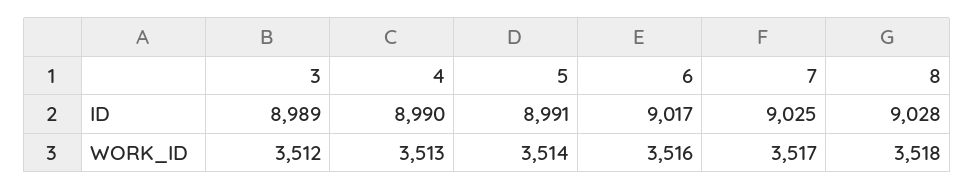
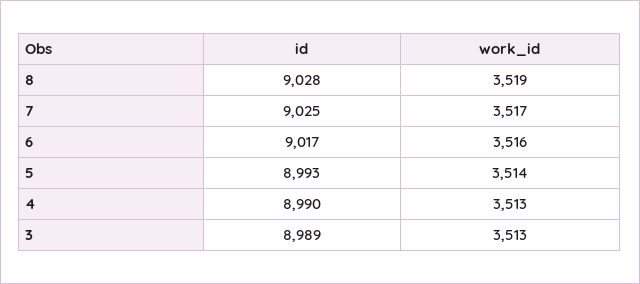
  {
    "3": {
      "ID": 8989,
-     "WORK_ID": 3512
+     "WORK_ID": 3513
    },
    "4": {
      "ID": 8990,
      "WORK_ID": 3513
    },
    "5": {
-     "ID": 8991,
+     "ID": 8993,
      "WORK_ID": 3514
    },
    "6": {
      "ID": 9017,
      "WORK_ID": 3516
    },
    "7": {
      "ID": 9025,
      "WORK_ID": 3517
    },
    "8": {
      "ID": 9028,
-     "WORK_ID": 3518
+     "WORK_ID": 3519
    }
  }

